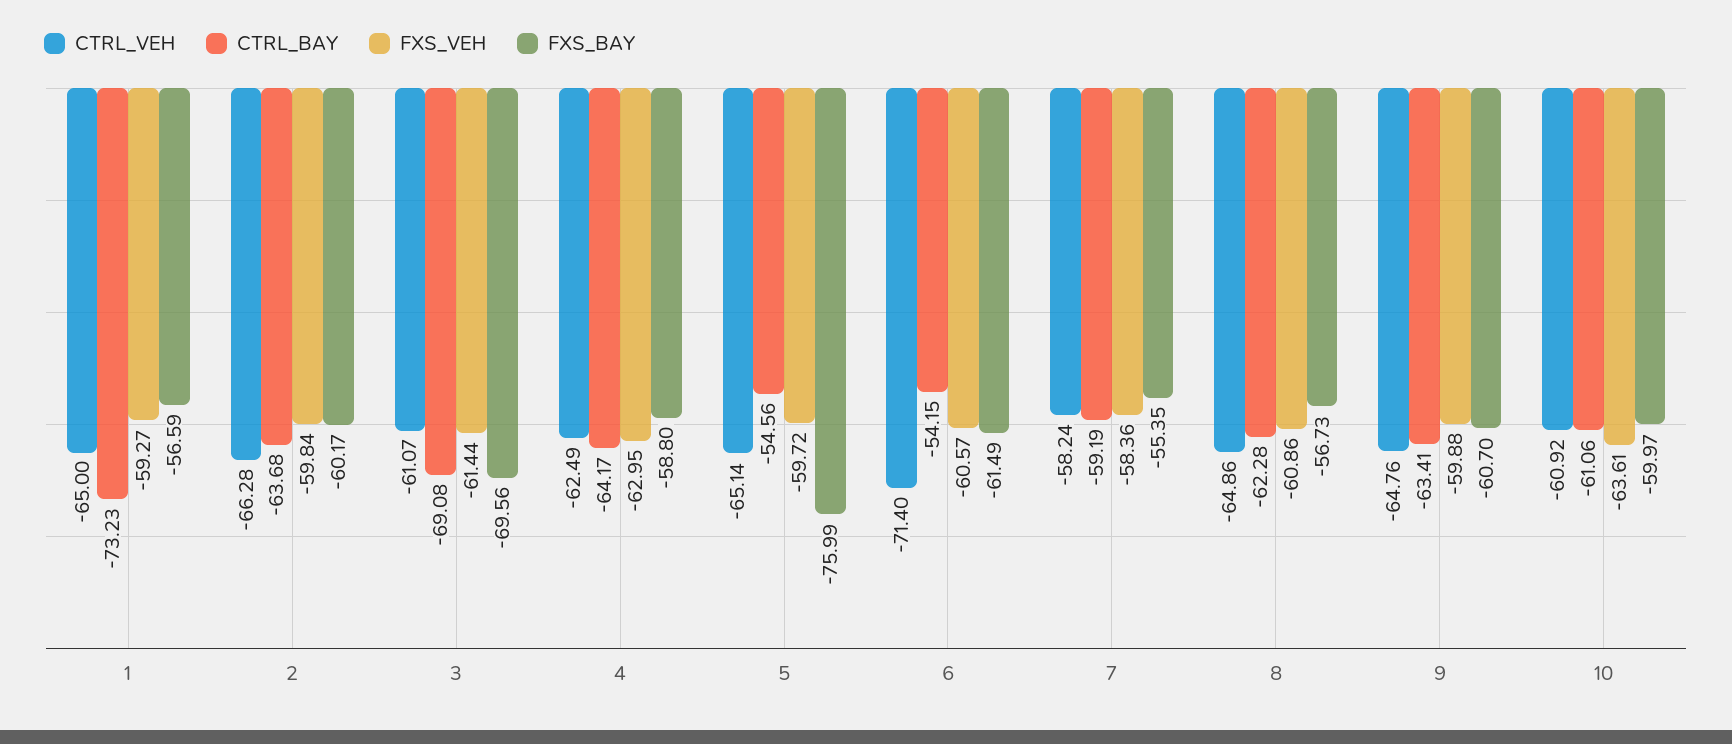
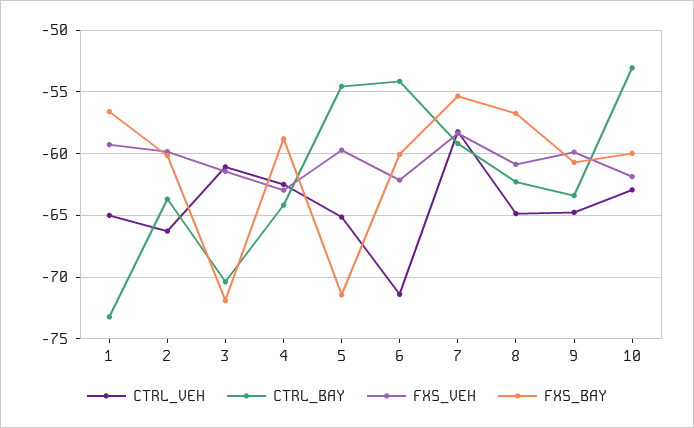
  {
    "CTRL_VEH": {
      "1": -65,
      "2": -66.28,
      "3": -61.07,
      "4": -62.49,
      "5": -65.14,
      "6": -71.4,
      "7": -58.24,
      "8": -64.86,
      "9": -64.76,
-     "10": -60.92
+     "10": -63
    },
    "CTRL_BAY": {
      "1": -73.23,
      "2": -63.68,
-     "3": -69.08,
+     "3": -70.5,
      "4": -64.17,
      "5": -54.56,
      "6": -54.15,
      "7": -59.19,
      "8": -62.28,
      "9": -63.41,
-     "10": -61.06
+     "10": -53
    },
    "FXS_VEH": {
      "1": -59.27,
      "2": -59.84,
      "3": -61.44,
      "4": -62.95,
      "5": -59.72,
-     "6": -60.57,
+     "6": -62,
      "7": -58.36,
      "8": -60.86,
      "9": -59.88,
-     "10": -63.61
+     "10": -62
    },
    "FXS_BAY": {
      "1": -56.59,
      "2": -60.17,
-     "3": -69.56,
+     "3": -72,
      "4": -58.8,
-     "5": -75.99,
+     "5": -71.5,
-     "6": -61.49,
+     "6": -60,
      "7": -55.35,
      "8": -56.73,
      "9": -60.7,
      "10": -59.97
    }
  }

